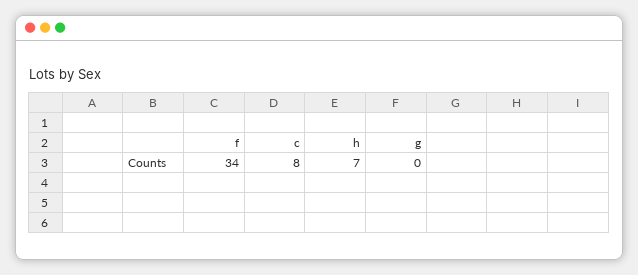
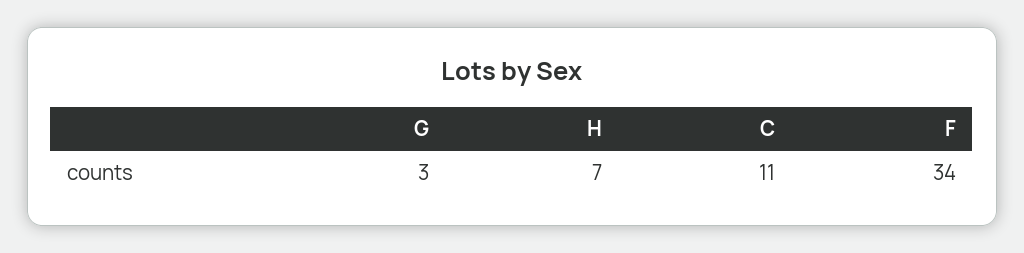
  {
    "f": 34,
-   "c": 8,
+   "c": 11,
    "h": 7,
-   "g": 0
+   "g": 3
  }

